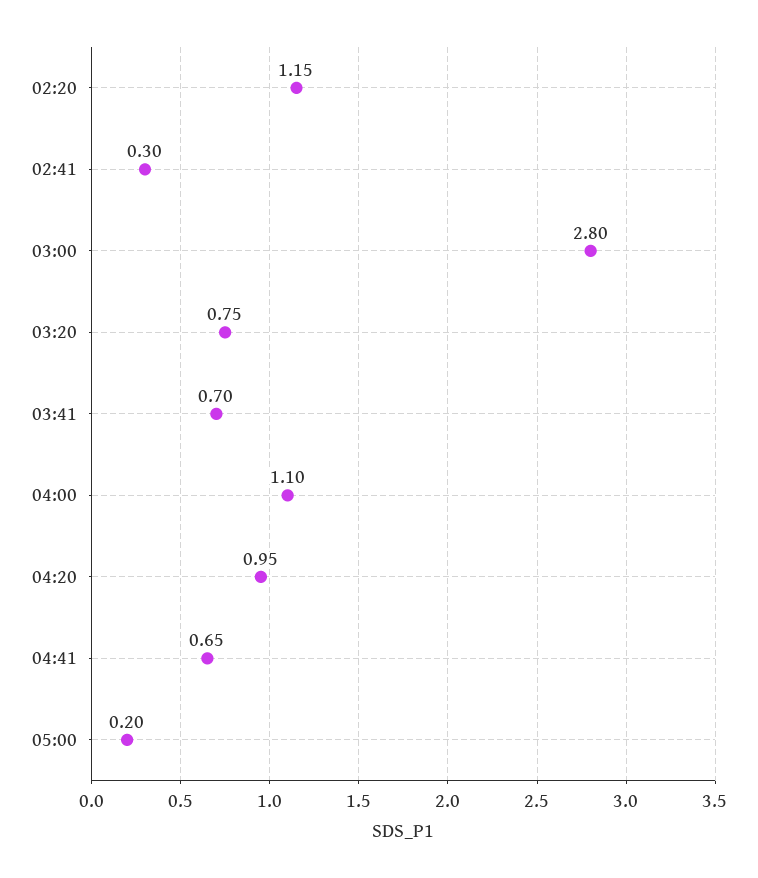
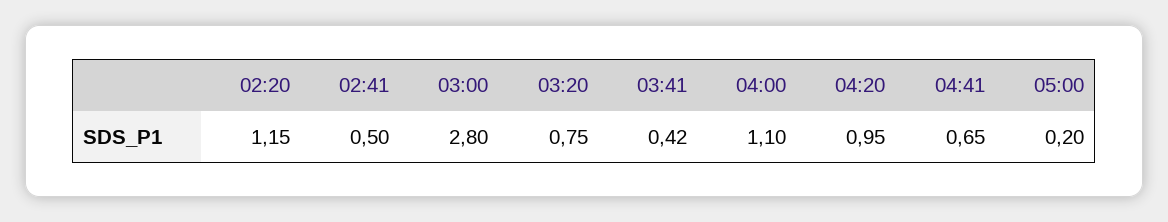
  {
    "02:20": 1.15,
-   "02:41": 0.3,
+   "02:41": 0.5,
    "03:00": 2.8,
    "03:20": 0.75,
-   "03:41": 0.7,
+   "03:41": 0.42,
    "04:00": 1.1,
    "04:20": 0.95,
    "04:41": 0.65,
    "05:00": 0.2
  }

